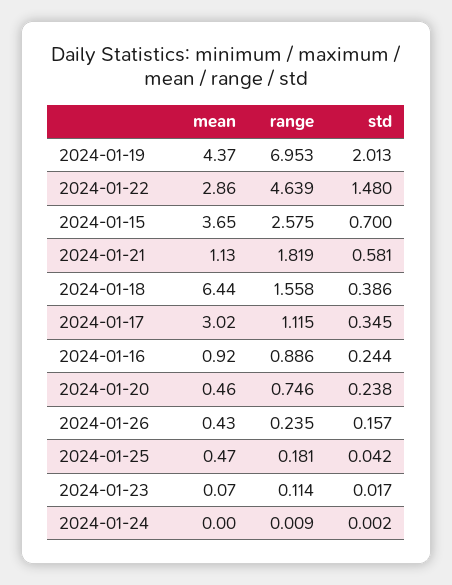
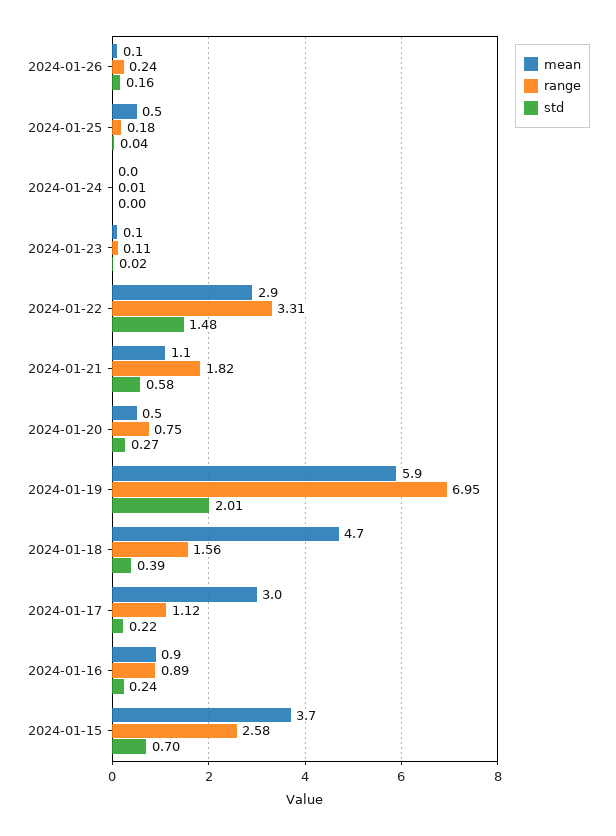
  {
    "mean": {
-     "2024-01-19": 4.37,
+     "2024-01-19": 5.9,
      "2024-01-22": 2.86,
      "2024-01-15": 3.65,
      "2024-01-21": 1.13,
-     "2024-01-18": 6.44,
+     "2024-01-18": 4.7,
      "2024-01-17": 3.02,
      "2024-01-16": 0.92,
      "2024-01-20": 0.46,
-     "2024-01-26": 0.43,
+     "2024-01-26": 0.1,
      "2024-01-25": 0.47,
      "2024-01-23": 0.07,
      "2024-01-24": 0
    },
    "range": {
      "2024-01-19": 6.953,
-     "2024-01-22": 4.639,
+     "2024-01-22": 3.31,
      "2024-01-15": 2.575,
      "2024-01-21": 1.819,
      "2024-01-18": 1.558,
      "2024-01-17": 1.115,
      "2024-01-16": 0.886,
      "2024-01-20": 0.746,
      "2024-01-26": 0.235,
      "2024-01-25": 0.181,
      "2024-01-23": 0.114,
      "2024-01-24": 0.009
    },
    "std": {
      "2024-01-19": 2.013,
      "2024-01-22": 1.48,
      "2024-01-15": 0.7,
      "2024-01-21": 0.581,
      "2024-01-18": 0.386,
-     "2024-01-17": 0.345,
+     "2024-01-17": 0.22,
      "2024-01-16": 0.244,
-     "2024-01-20": 0.238,
+     "2024-01-20": 0.27,
      "2024-01-26": 0.157,
      "2024-01-25": 0.042,
      "2024-01-23": 0.017,
      "2024-01-24": 0.002
    }
  }

